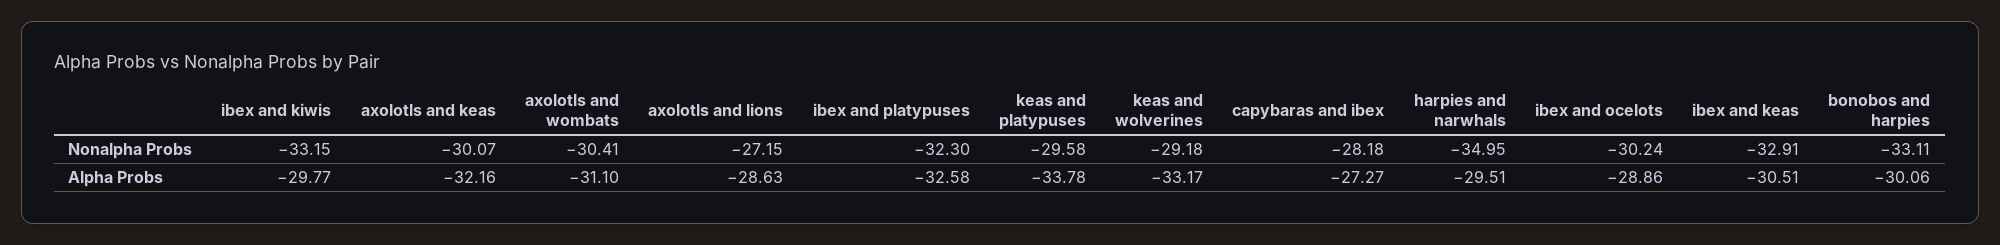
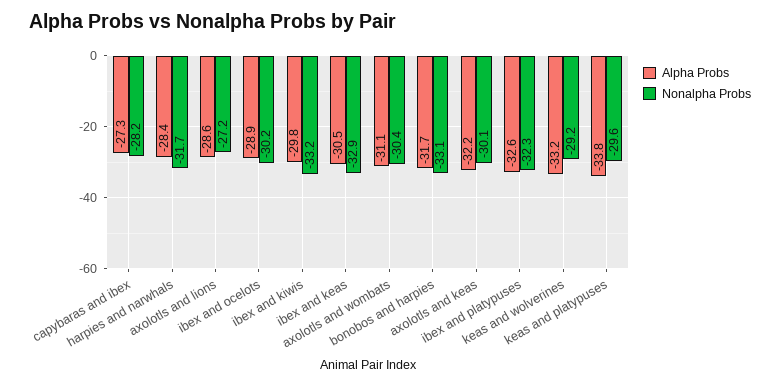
  {
    "Nonalpha Probs": {
      "ibex and kiwis": -33.15,
      "axolotls and keas": -30.07,
      "axolotls and wombats": -30.41,
      "axolotls and lions": -27.15,
      "ibex and platypuses": -32.3,
      "keas and platypuses": -29.58,
      "keas and wolverines": -29.18,
      "capybaras and ibex": -28.18,
-     "harpies and narwhals": -34.95,
+     "harpies and narwhals": -31.7,
      "ibex and ocelots": -30.24,
      "ibex and keas": -32.91,
      "bonobos and harpies": -33.11
    },
    "Alpha Probs": {
      "ibex and kiwis": -29.77,
      "axolotls and keas": -32.16,
      "axolotls and wombats": -31.1,
      "axolotls and lions": -28.63,
      "ibex and platypuses": -32.58,
      "keas and platypuses": -33.78,
      "keas and wolverines": -33.17,
      "capybaras and ibex": -27.27,
-     "harpies and narwhals": -29.51,
+     "harpies and narwhals": -28.4,
      "ibex and ocelots": -28.86,
      "ibex and keas": -30.51,
-     "bonobos and harpies": -30.06
+     "bonobos and harpies": -31.7
    }
  }

